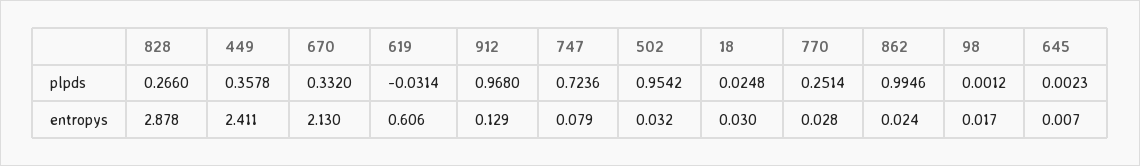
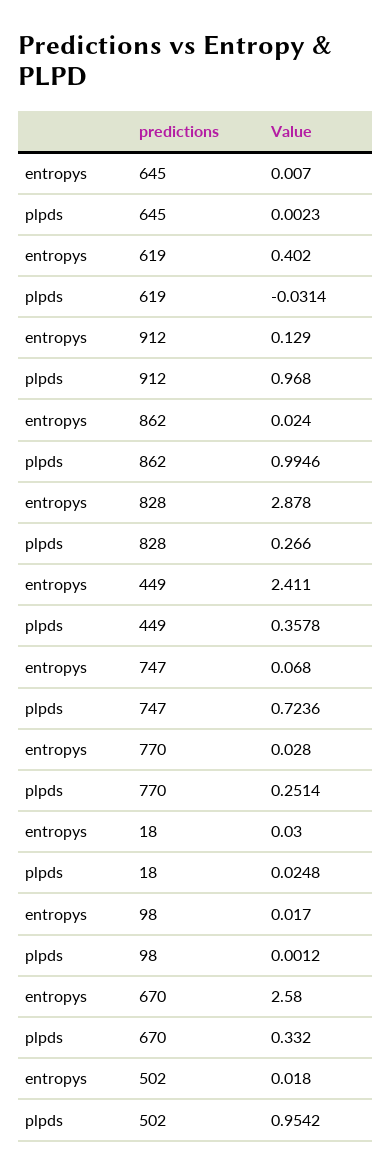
  {
    "828": {
      "plpds": 0.266,
      "entropys": 2.878
    },
    "449": {
      "plpds": 0.3578,
      "entropys": 2.411
    },
    "670": {
      "plpds": 0.332,
-     "entropys": 2.13
+     "entropys": 2.58
    },
    "619": {
      "plpds": -0.0314,
-     "entropys": 0.606
+     "entropys": 0.402
    },
    "912": {
      "plpds": 0.968,
      "entropys": 0.129
    },
    "747": {
      "plpds": 0.7236,
-     "entropys": 0.079
+     "entropys": 0.068
    },
    "502": {
      "plpds": 0.9542,
-     "entropys": 0.032
+     "entropys": 0.018
    },
    "18": {
      "plpds": 0.0248,
      "entropys": 0.03
    },
    "770": {
      "plpds": 0.2514,
      "entropys": 0.028
    },
    "862": {
      "plpds": 0.9946,
      "entropys": 0.024
    },
    "98": {
      "plpds": 0.0012,
      "entropys": 0.017
    },
    "645": {
      "plpds": 0.0023,
      "entropys": 0.007
    }
  }

